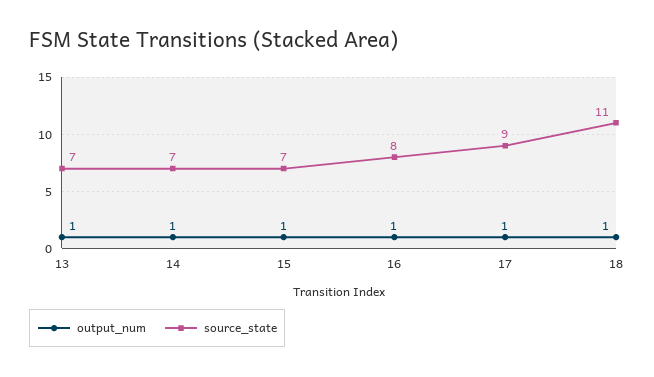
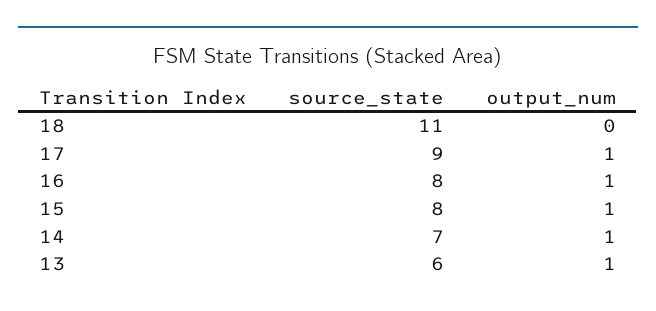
  {
    "output_num": {
      "13": 1,
      "14": 1,
      "15": 1,
      "16": 1,
      "17": 1,
-     "18": 1
+     "18": 0
    },
    "source_state": {
-     "13": 7,
+     "13": 6,
      "14": 7,
-     "15": 7,
+     "15": 8,
      "16": 8,
      "17": 9,
      "18": 11
    }
  }

